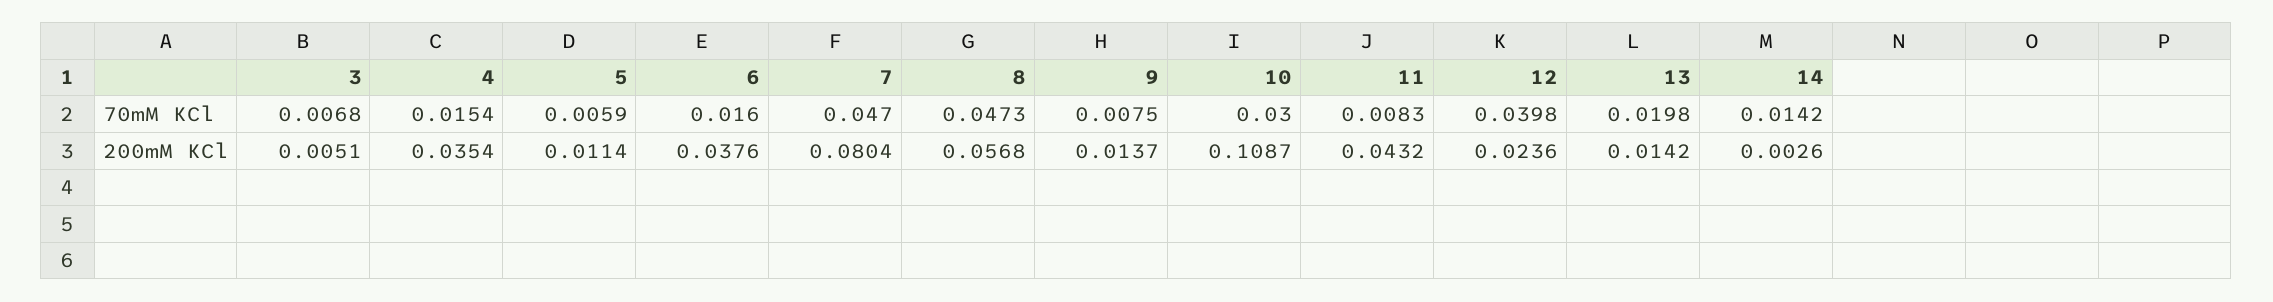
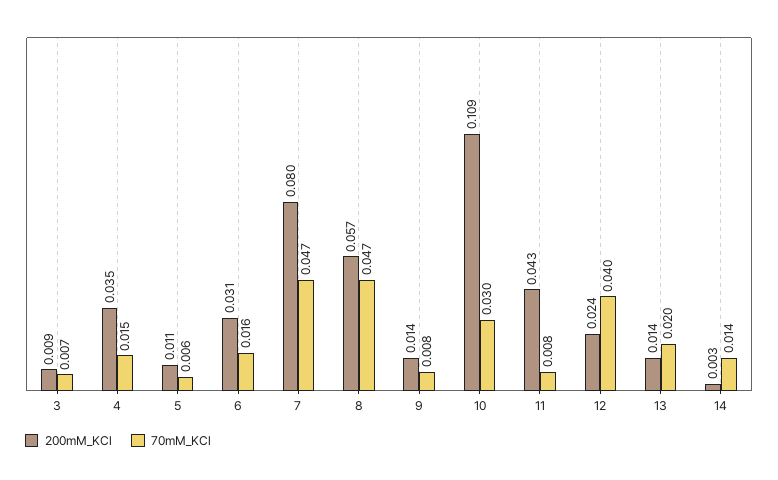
  {
    "70mM KCl": {
      "3": 0.0068,
      "4": 0.0154,
      "5": 0.0059,
      "6": 0.016,
      "7": 0.047,
      "8": 0.0473,
      "9": 0.0075,
      "10": 0.03,
      "11": 0.0083,
      "12": 0.0398,
      "13": 0.0198,
      "14": 0.0142
    },
    "200mM KCl": {
-     "3": 0.0051,
+     "3": 0.009,
      "4": 0.0354,
      "5": 0.0114,
-     "6": 0.0376,
+     "6": 0.031,
      "7": 0.0804,
      "8": 0.0568,
      "9": 0.0137,
      "10": 0.1087,
      "11": 0.0432,
      "12": 0.0236,
      "13": 0.0142,
      "14": 0.0026
    }
  }

